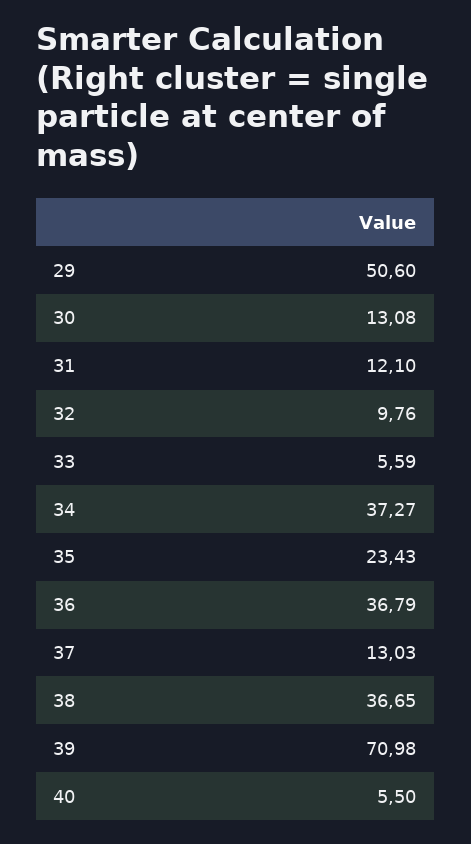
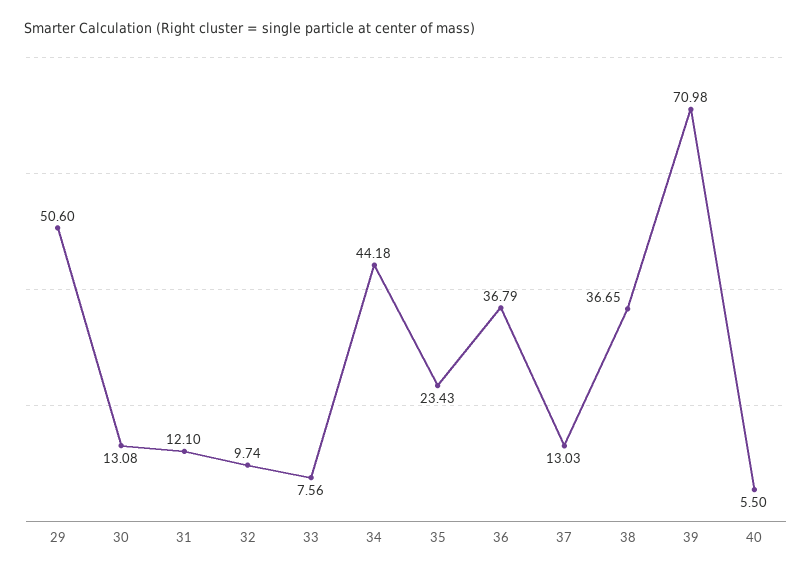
  {
    "29": 50.6,
    "30": 13.08,
    "31": 12.1,
-   "32": 9.76,
+   "32": 9.74,
-   "33": 5.59,
+   "33": 7.56,
-   "34": 37.27,
+   "34": 44.18,
    "35": 23.43,
    "36": 36.79,
    "37": 13.03,
    "38": 36.65,
    "39": 70.98,
    "40": 5.5
  }

